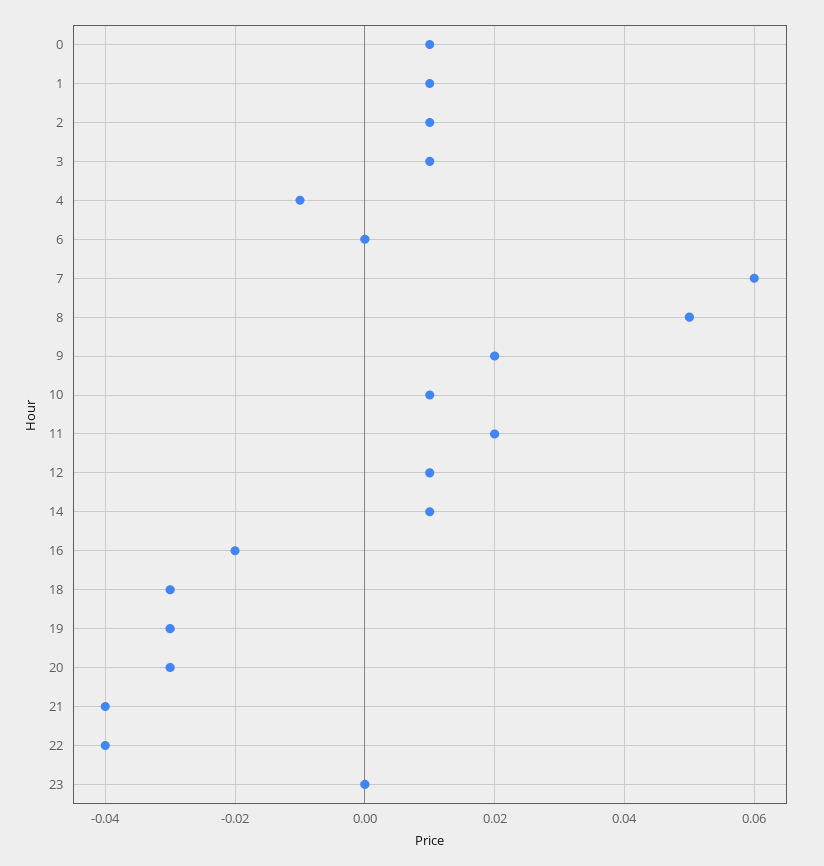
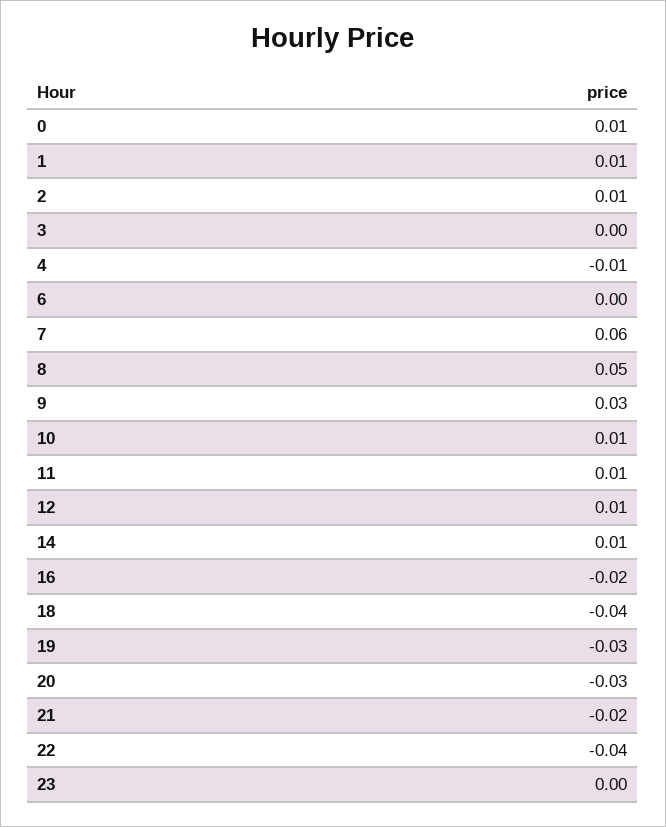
  {
    "0": 0.01,
    "1": 0.01,
    "2": 0.01,
-   "3": 0.01,
+   "3": 0,
    "4": -0.01,
    "6": 0,
    "7": 0.06,
    "8": 0.05,
-   "9": 0.02,
+   "9": 0.03,
    "10": 0.01,
-   "11": 0.02,
+   "11": 0.01,
    "12": 0.01,
    "14": 0.01,
    "16": -0.02,
-   "18": -0.03,
+   "18": -0.04,
    "19": -0.03,
    "20": -0.03,
-   "21": -0.04,
+   "21": -0.02,
    "22": -0.04,
    "23": 0
  }

